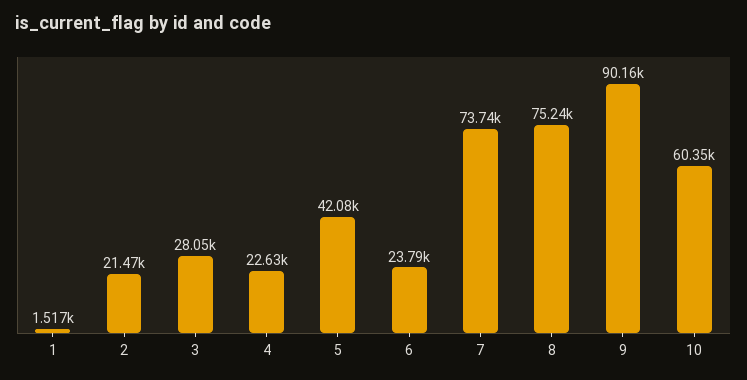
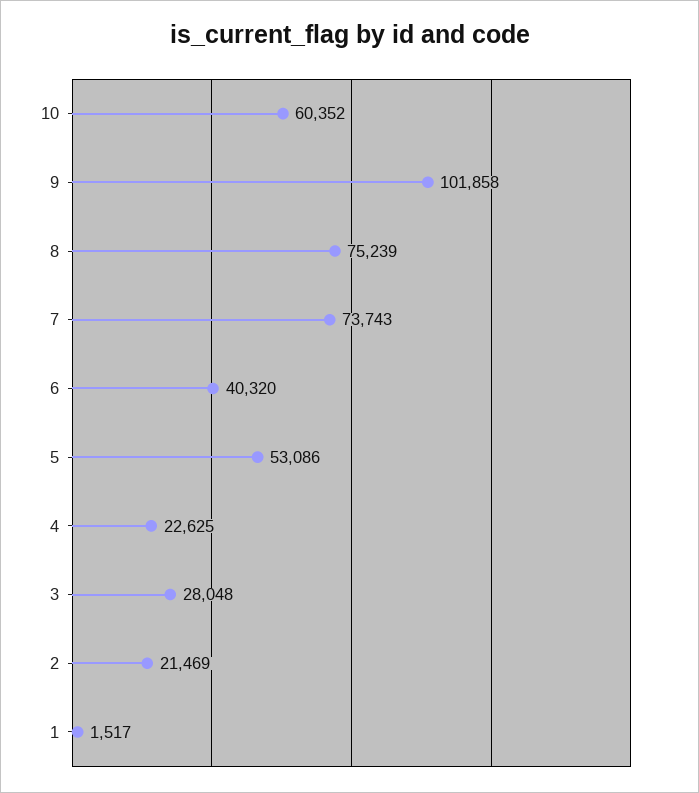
  {
    "1": 1517,
    "2": 21469,
    "3": 28048,
    "4": 22625,
-   "5": 42080,
+   "5": 53086,
-   "6": 23790,
+   "6": 40320,
    "7": 73743,
    "8": 75239,
-   "9": 90160,
+   "9": 101858,
    "10": 60352
  }

